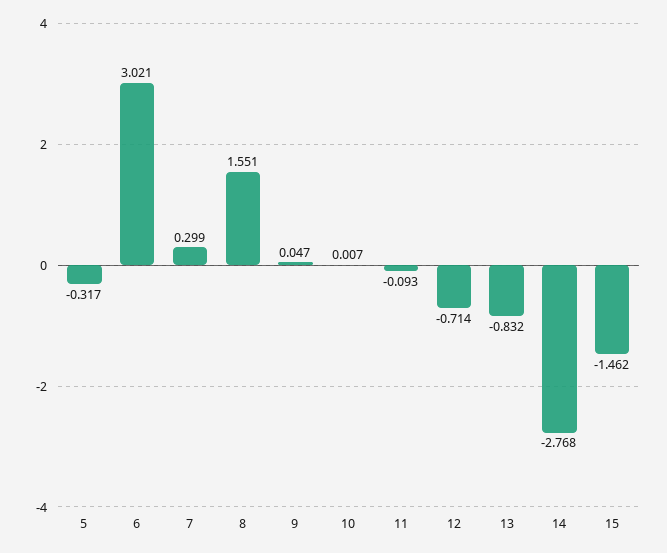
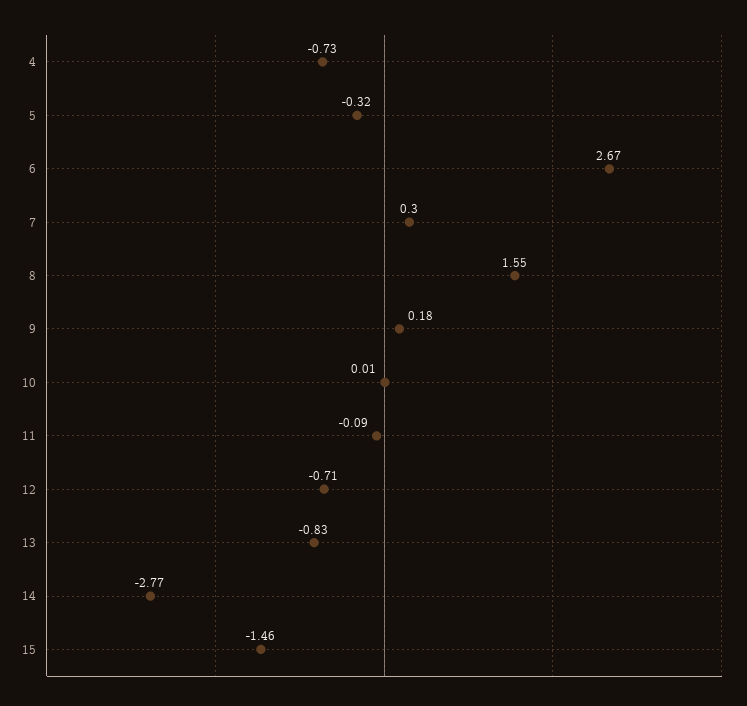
  {
    "5": -0.317,
-   "6": 3.021,
+   "6": 2.67,
    "7": 0.299,
    "8": 1.551,
-   "9": 0.047,
+   "9": 0.18,
    "10": 0.007,
    "11": -0.093,
    "12": -0.714,
    "13": -0.832,
    "14": -2.768,
-   "15": -1.462
+   "15": -1.462,
+   "4": -0.73
  }

